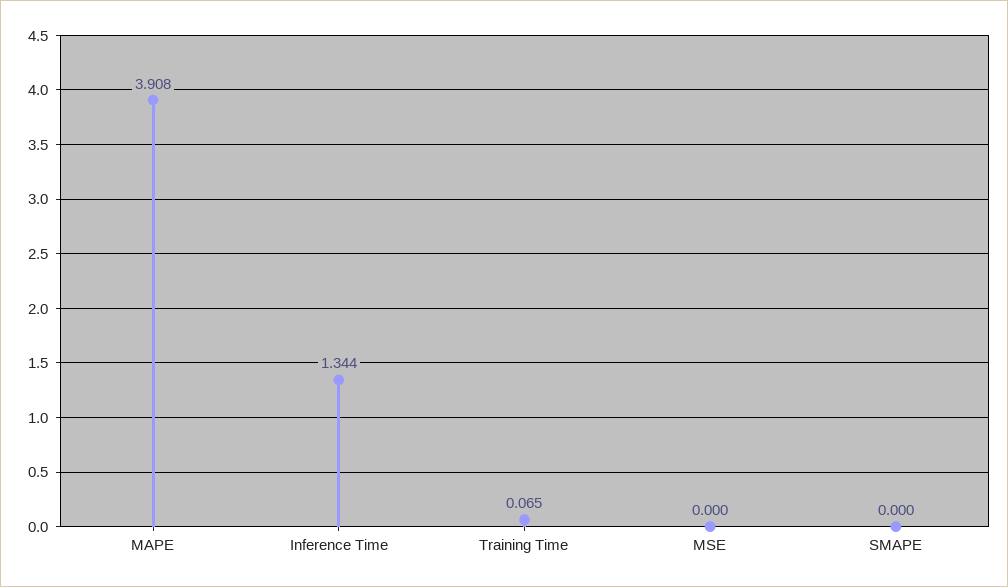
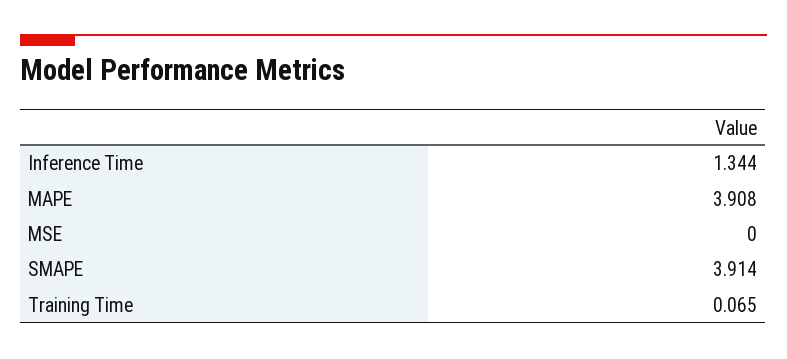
  {
    "MAPE": 3.908,
    "Inference Time": 1.344,
    "Training Time": 0.065,
    "MSE": 0,
-   "SMAPE": 0
+   "SMAPE": 3.914
  }

